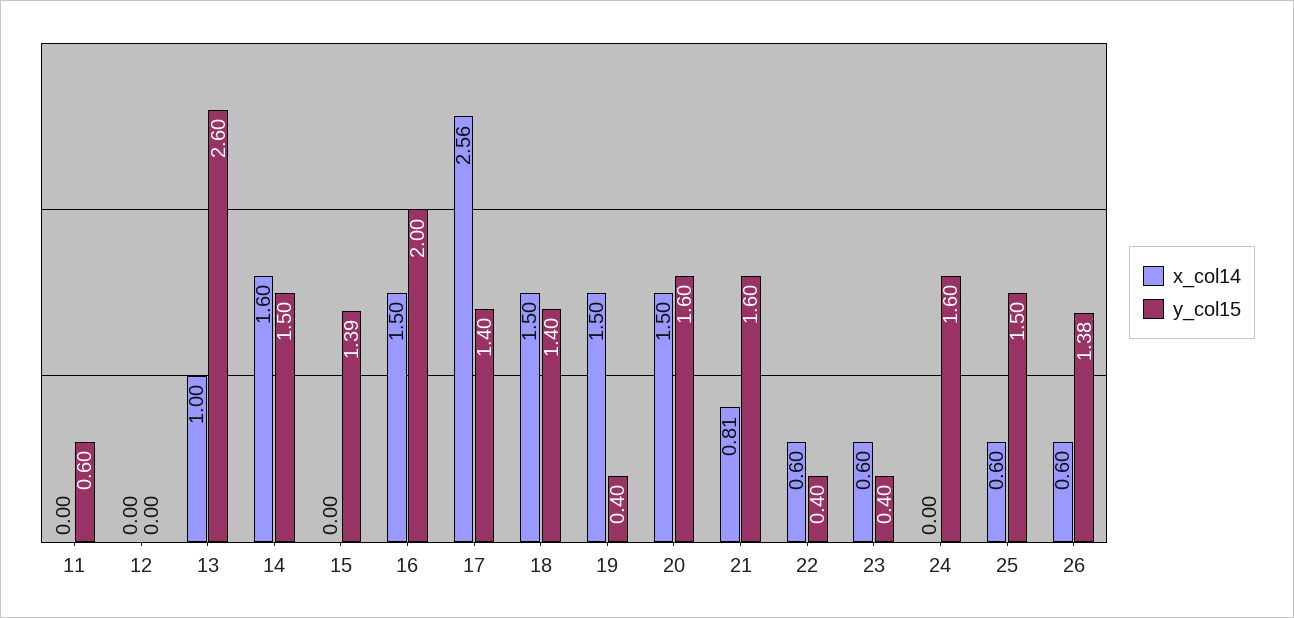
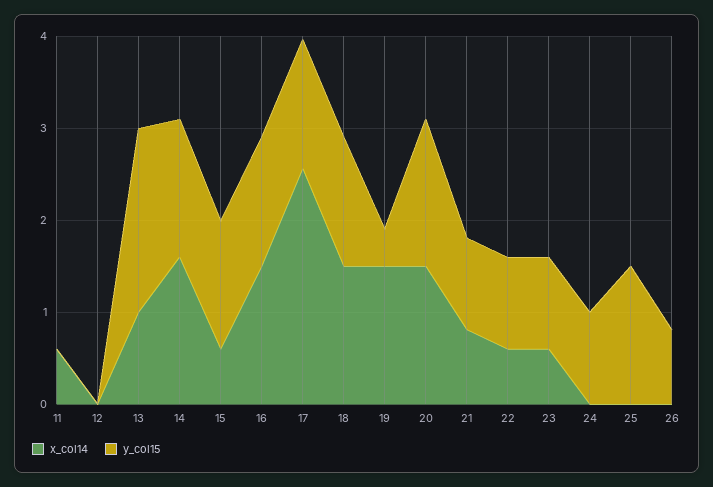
  {
    "x_col14": {
-     "11": 0,
+     "11": 0.6,
      "12": 0,
      "13": 1,
      "14": 1.6,
-     "15": 0,
+     "15": 0.6,
      "16": 1.5,
      "17": 2.56,
      "18": 1.5,
      "19": 1.5,
      "20": 1.5,
      "21": 0.81,
      "22": 0.6,
      "23": 0.6,
      "24": 0,
-     "25": 0.6,
+     "25": 0,
-     "26": 0.6
+     "26": 0
    },
    "y_col15": {
-     "11": 0.6,
+     "11": 0,
      "12": 0,
-     "13": 2.6,
+     "13": 2,
      "14": 1.5,
      "15": 1.39,
-     "16": 2,
+     "16": 1.4,
      "17": 1.4,
      "18": 1.4,
      "19": 0.4,
      "20": 1.6,
-     "21": 1.6,
+     "21": 1,
-     "22": 0.4,
+     "22": 1,
-     "23": 0.4,
+     "23": 1,
-     "24": 1.6,
+     "24": 1,
      "25": 1.5,
-     "26": 1.38
+     "26": 0.8
    }
  }

